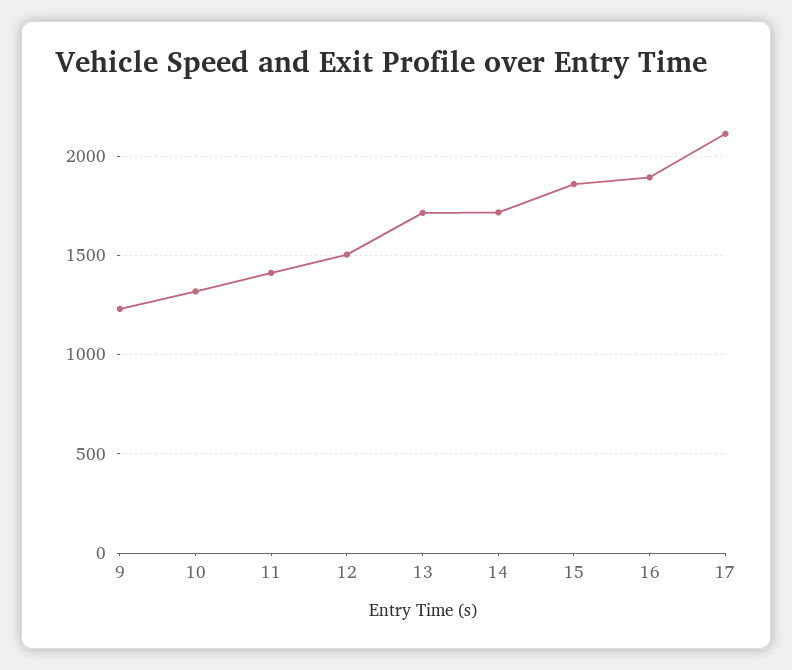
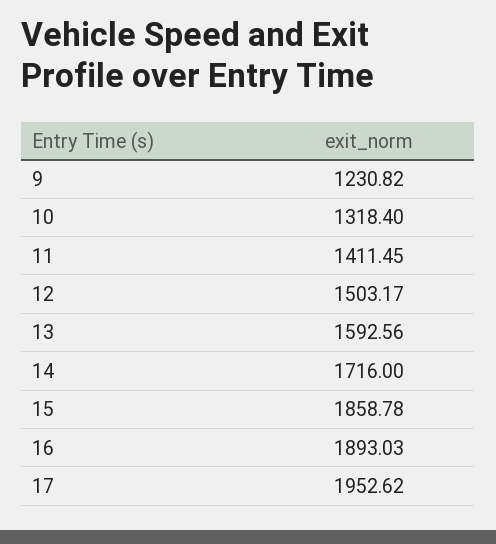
  {
    "9": 1230.82,
    "10": 1318.4,
    "11": 1411.45,
    "12": 1503.17,
-   "13": 1700,
+   "13": 1592.56,
    "14": 1716,
    "15": 1858.78,
    "16": 1893.03,
-   "17": 2100
+   "17": 1952.62
  }

